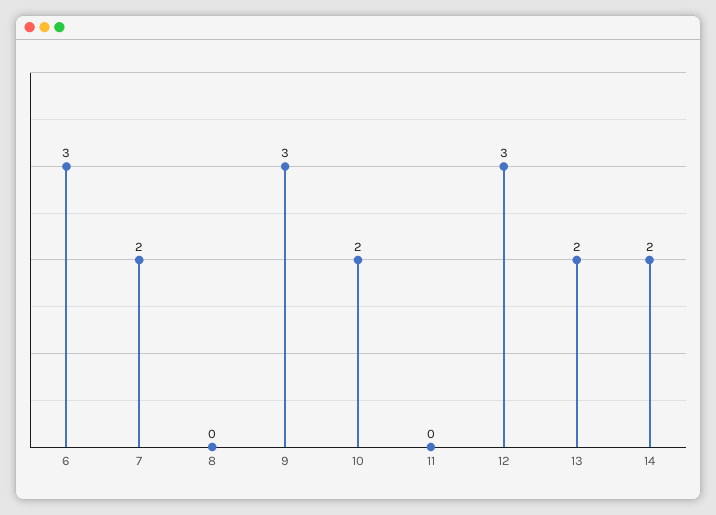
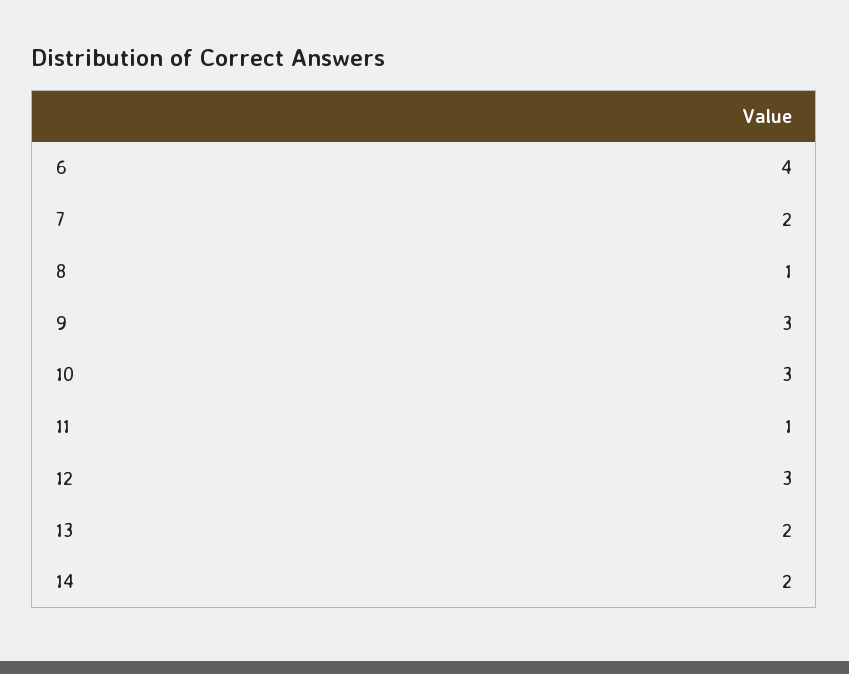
  {
-   "6": 3,
+   "6": 4,
    "7": 2,
-   "8": 0,
+   "8": 1,
    "9": 3,
-   "10": 2,
+   "10": 3,
-   "11": 0,
+   "11": 1,
    "12": 3,
    "13": 2,
    "14": 2
  }

